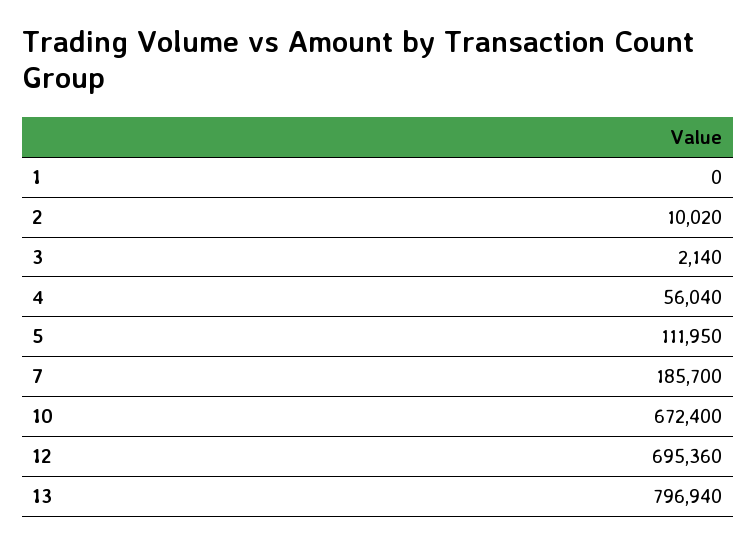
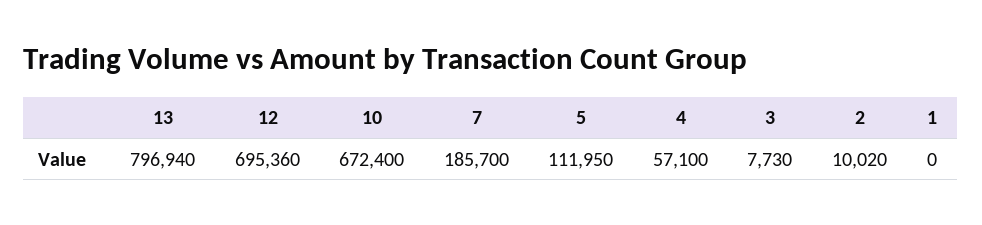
  {
    "1": 0,
    "2": 10020,
-   "3": 2140,
+   "3": 7730,
-   "4": 56040,
+   "4": 57100,
    "5": 111950,
    "7": 185700,
    "10": 672400,
    "12": 695360,
    "13": 796940
  }

